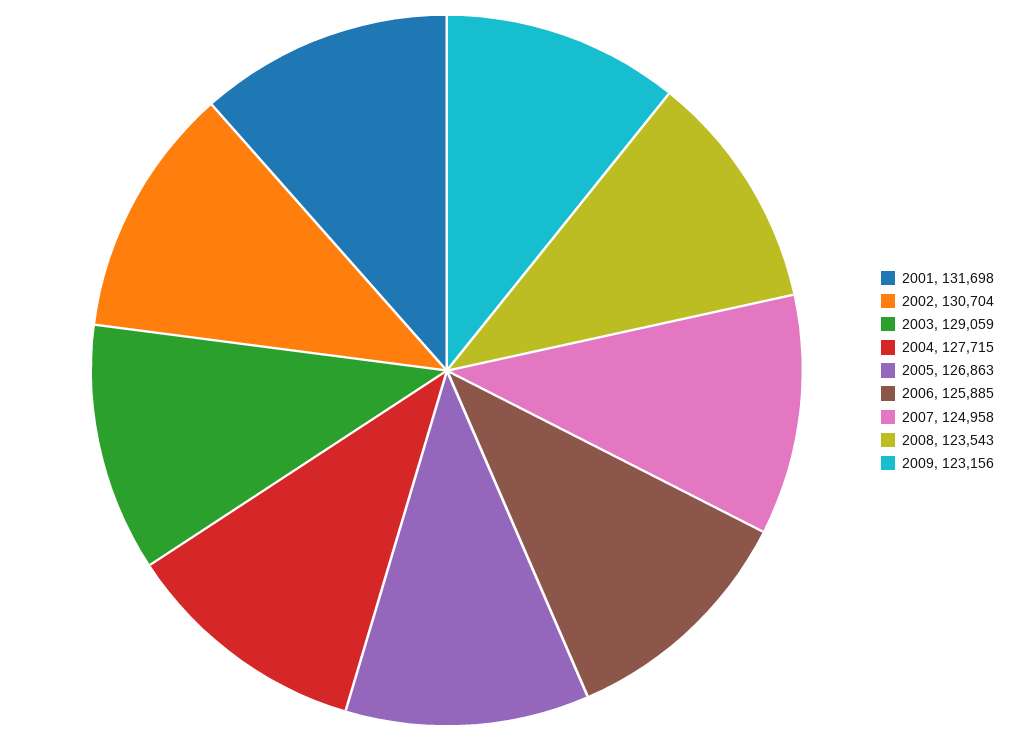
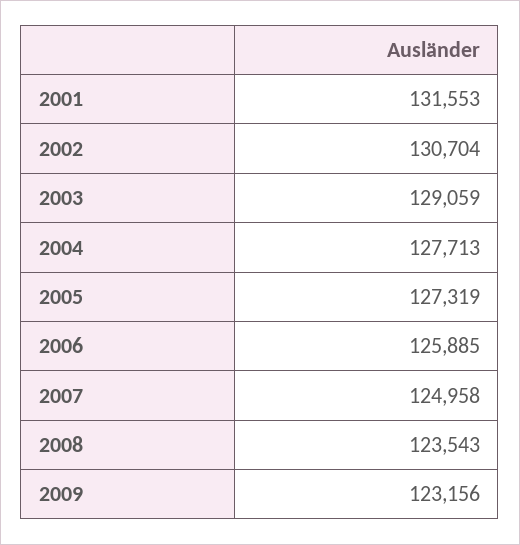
  {
-   "2001": 131698,
+   "2001": 131553,
    "2002": 130704,
    "2003": 129059,
-   "2004": 127715,
+   "2004": 127713,
-   "2005": 126863,
+   "2005": 127319,
    "2006": 125885,
    "2007": 124958,
    "2008": 123543,
    "2009": 123156
  }

